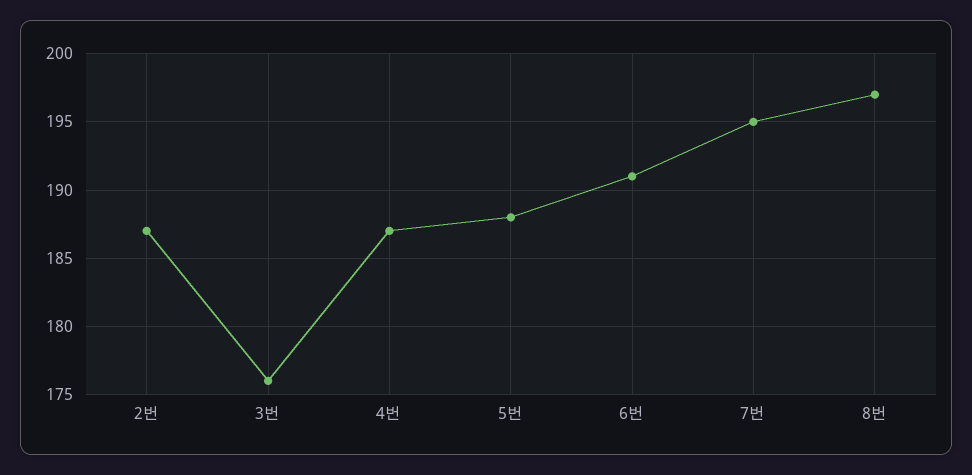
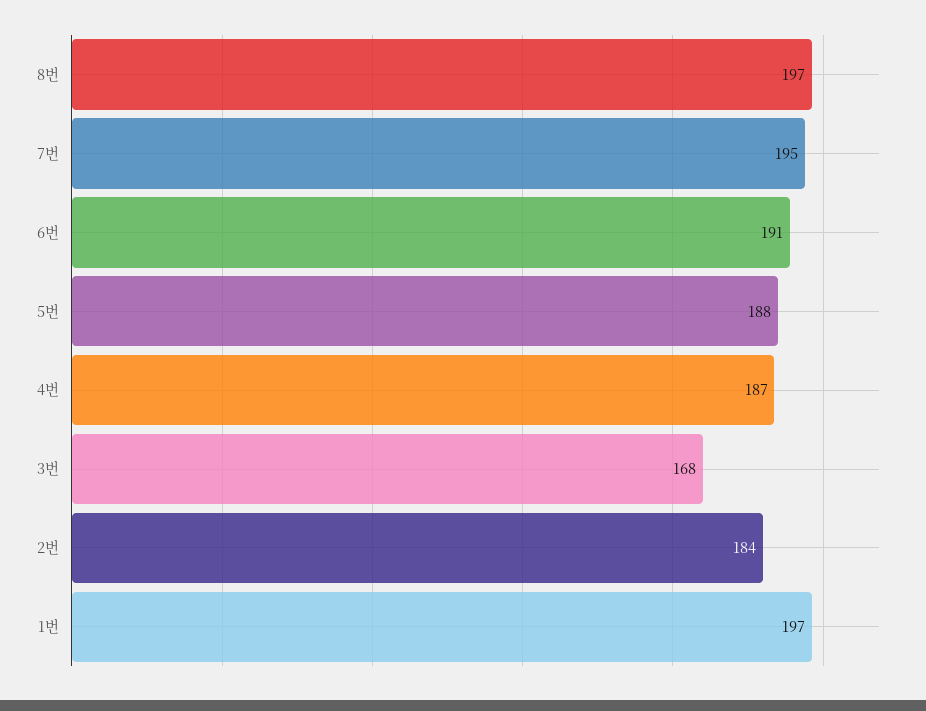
  {
-   "2번": 187,
+   "2번": 184,
-   "3번": 176,
+   "3번": 168,
    "4번": 187,
    "5번": 188,
    "6번": 191,
    "7번": 195,
-   "8번": 197
+   "8번": 197,
+   "1번": 197
  }

